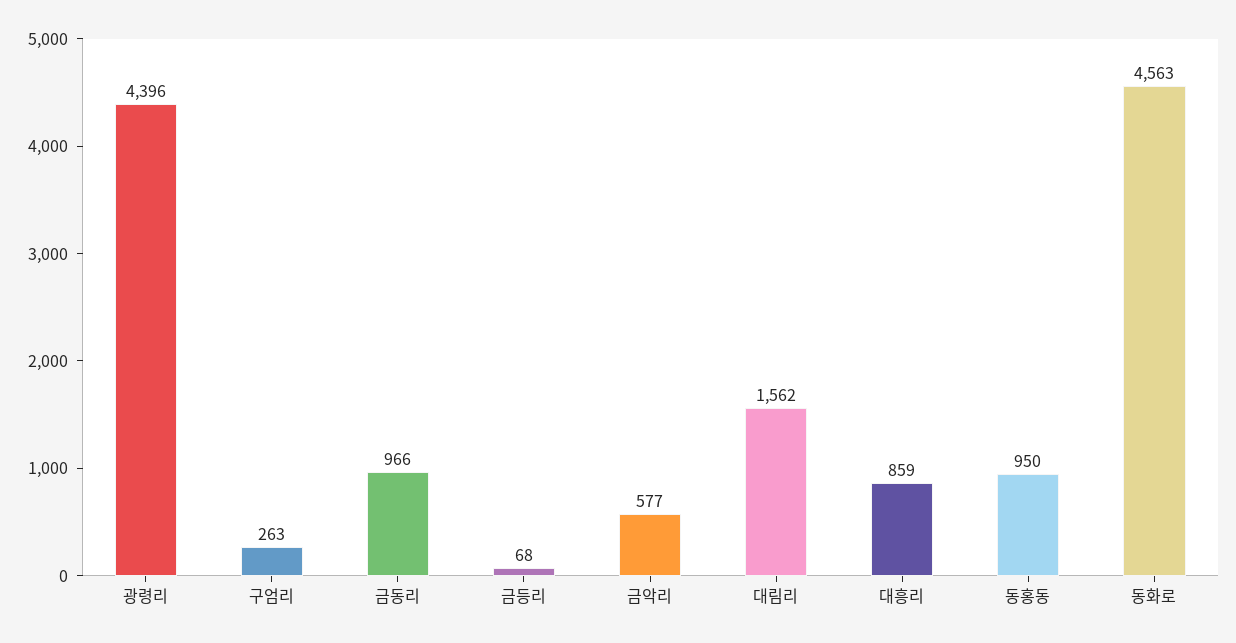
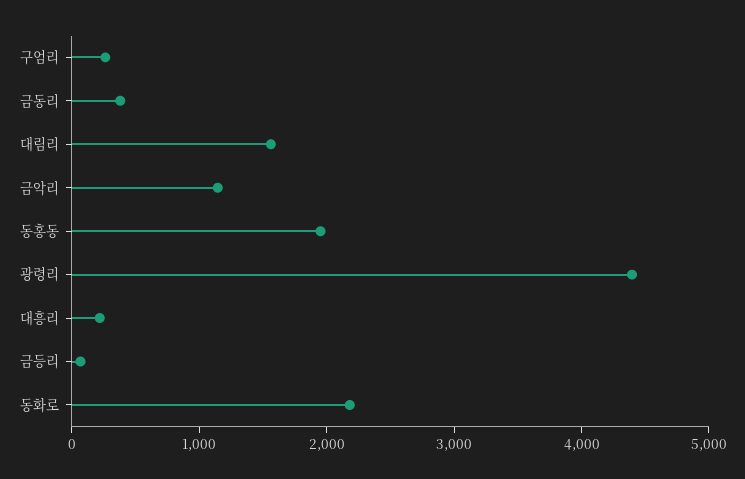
  {
    "광령리": 4396,
    "구엄리": 263,
-   "금동리": 966,
+   "금동리": 400,
    "금등리": 68,
-   "금악리": 577,
+   "금악리": 1200,
    "대림리": 1562,
-   "대흥리": 859,
+   "대흥리": 200,
-   "동홍동": 950,
+   "동홍동": 2000,
-   "동화로": 4563
+   "동화로": 2200
  }

